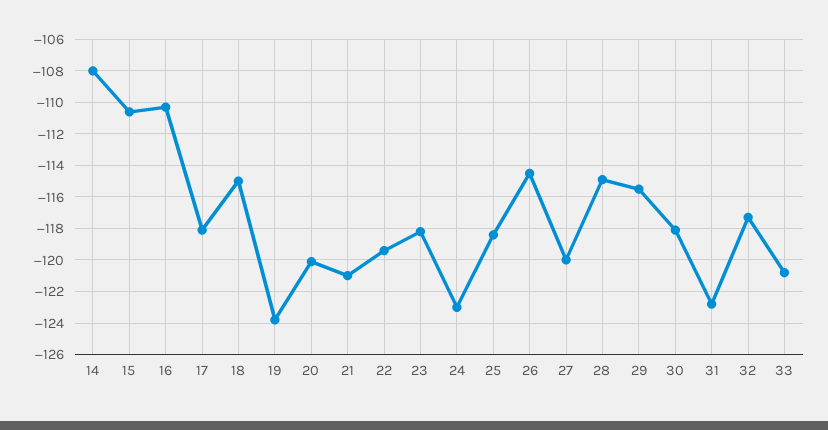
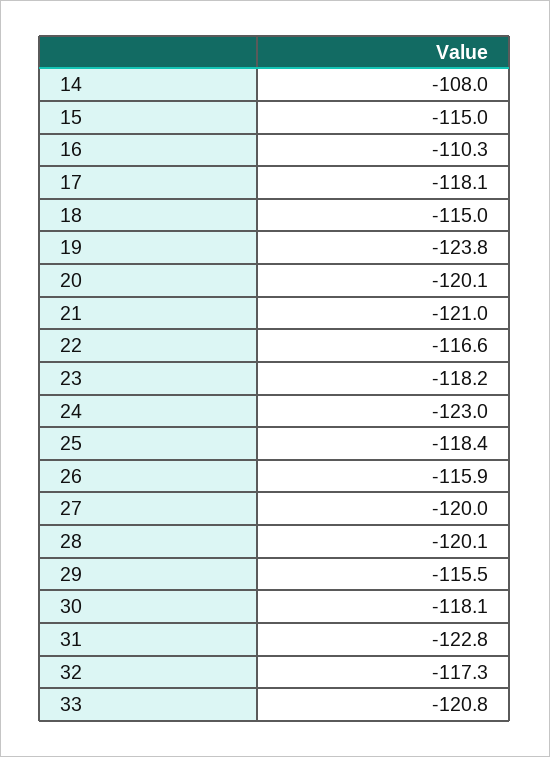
  {
    "14": -108,
-   "15": -110.5,
+   "15": -115,
    "16": -110.3,
    "17": -118.1,
    "18": -115,
    "19": -123.8,
    "20": -120.1,
    "21": -121,
-   "22": -119.5,
+   "22": -116.6,
    "23": -118.2,
    "24": -123,
    "25": -118.4,
-   "26": -114.5,
+   "26": -115.9,
    "27": -120,
-   "28": -115,
+   "28": -120.1,
    "29": -115.5,
    "30": -118.1,
    "31": -122.8,
    "32": -117.3,
    "33": -120.8
  }

